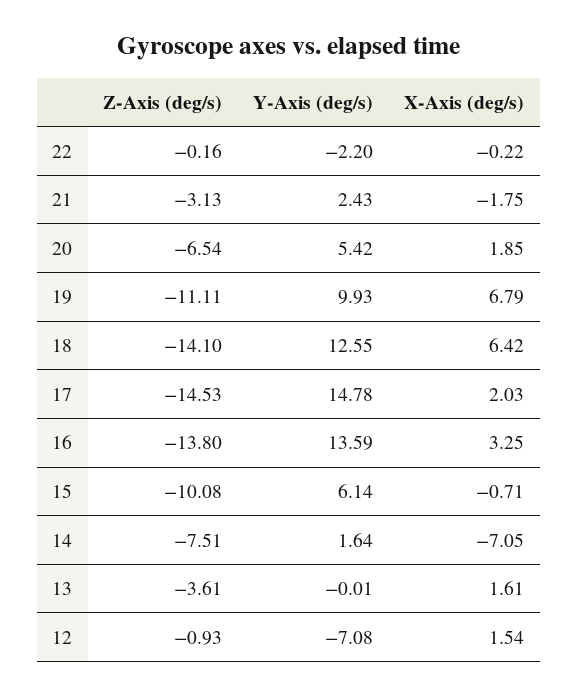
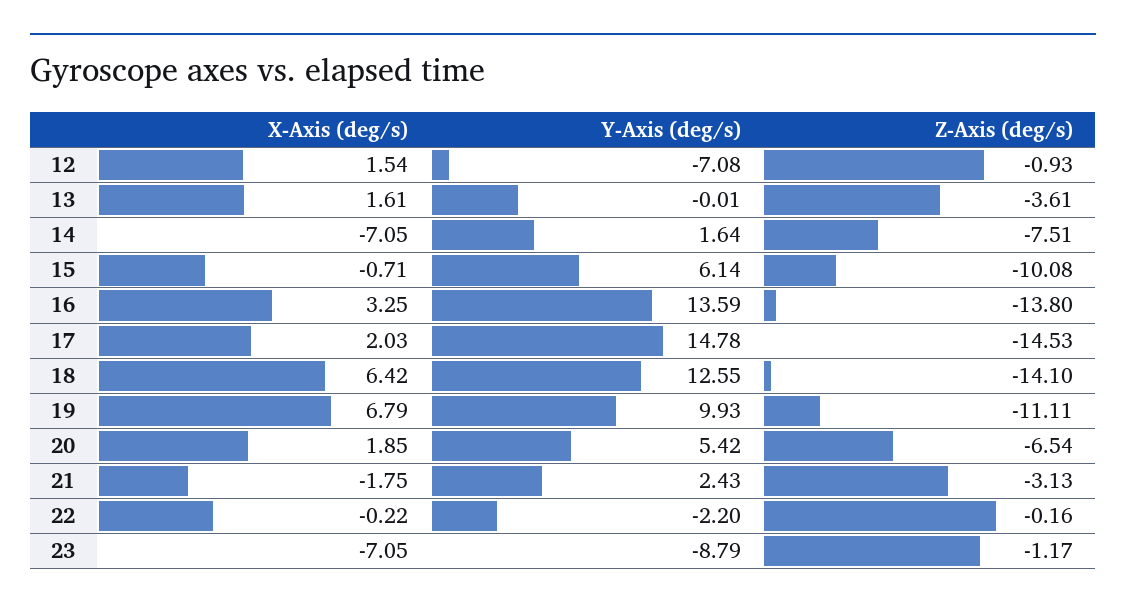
  {
    "Z-Axis (deg/s)": {
      "22": -0.16,
      "21": -3.13,
      "20": -6.54,
      "19": -11.11,
      "18": -14.1,
      "17": -14.53,
      "16": -13.8,
      "15": -10.08,
      "14": -7.51,
      "13": -3.61,
-     "12": -0.93
+     "12": -0.93,
+     "23": -1.17
    },
    "Y-Axis (deg/s)": {
      "22": -2.2,
      "21": 2.43,
      "20": 5.42,
      "19": 9.93,
      "18": 12.55,
      "17": 14.78,
      "16": 13.59,
      "15": 6.14,
      "14": 1.64,
      "13": -0.01,
-     "12": -7.08
+     "12": -7.08,
+     "23": -8.79
    },
    "X-Axis (deg/s)": {
      "22": -0.22,
      "21": -1.75,
      "20": 1.85,
      "19": 6.79,
      "18": 6.42,
      "17": 2.03,
      "16": 3.25,
      "15": -0.71,
      "14": -7.05,
      "13": 1.61,
-     "12": 1.54
+     "12": 1.54,
+     "23": -7.05
    }
  }

